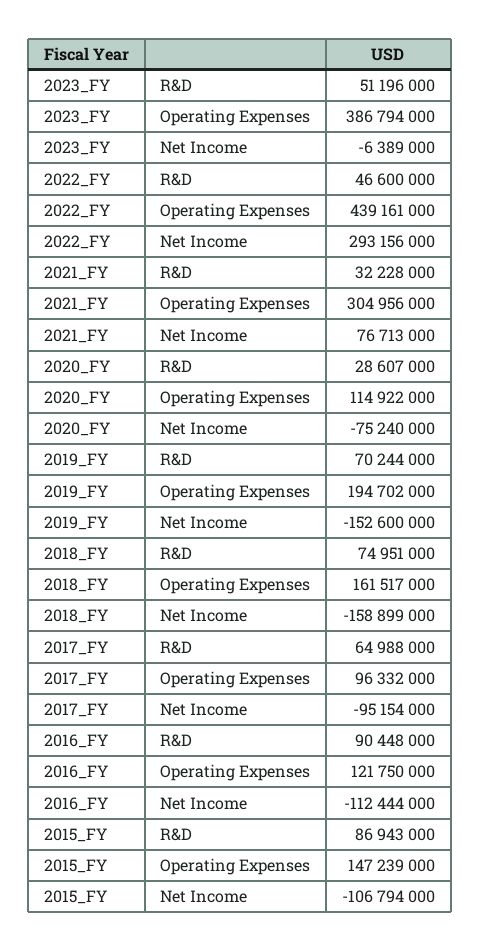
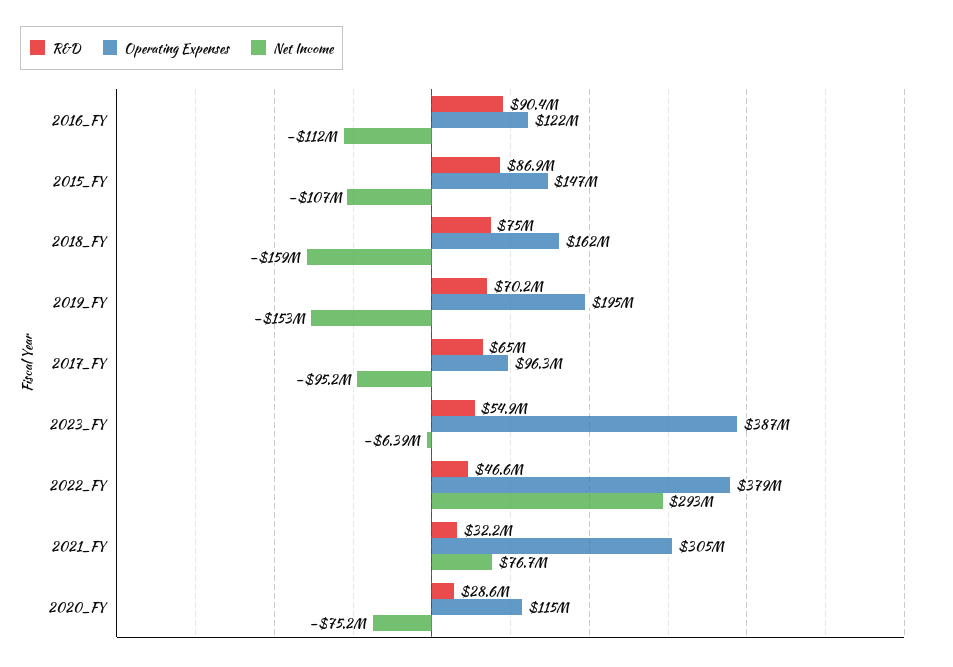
  {
    "R&D": {
-     "2023_FY": 51196000,
+     "2023_FY": 54900000,
      "2022_FY": 46600000,
      "2021_FY": 32228000,
      "2020_FY": 28607000,
      "2019_FY": 70244000,
      "2018_FY": 74951000,
      "2017_FY": 64988000,
      "2016_FY": 90448000,
      "2015_FY": 86943000
    },
    "Operating Expenses": {
      "2023_FY": 386794000,
-     "2022_FY": 439161000,
+     "2022_FY": 379000000,
      "2021_FY": 304956000,
      "2020_FY": 114922000,
      "2019_FY": 194702000,
      "2018_FY": 161517000,
      "2017_FY": 96332000,
      "2016_FY": 121750000,
      "2015_FY": 147239000
    },
    "Net Income": {
      "2023_FY": -6389000,
      "2022_FY": 293156000,
      "2021_FY": 76713000,
      "2020_FY": -75240000,
      "2019_FY": -152600000,
      "2018_FY": -158899000,
      "2017_FY": -95154000,
      "2016_FY": -112444000,
      "2015_FY": -106794000
    }
  }

